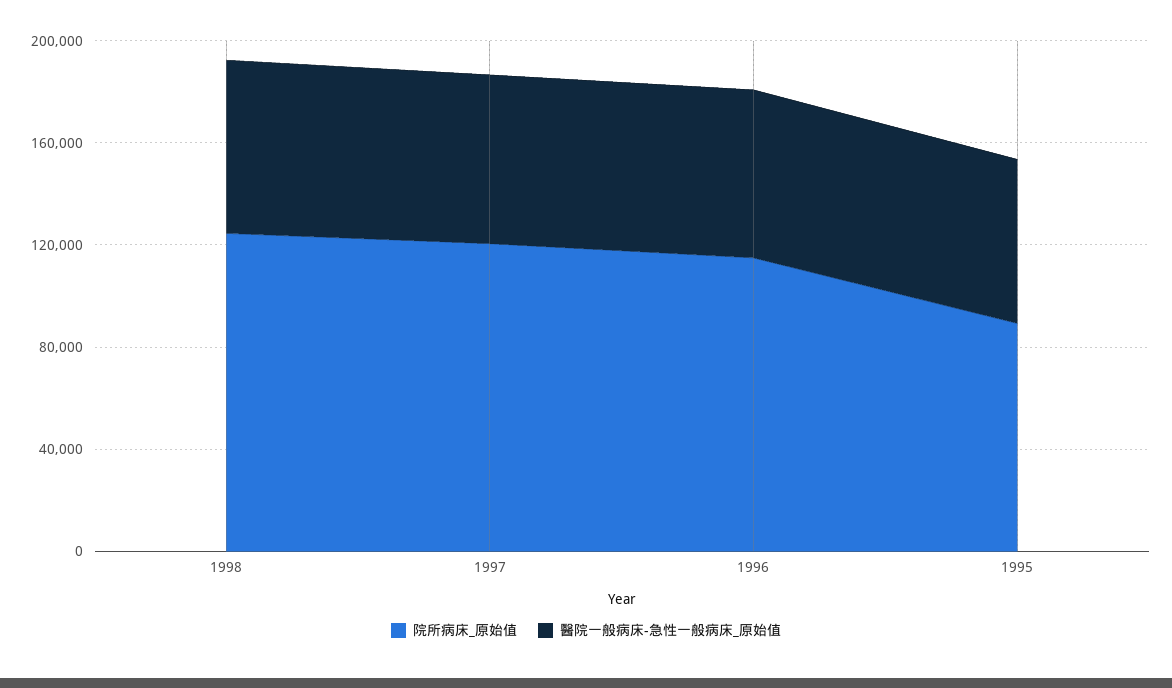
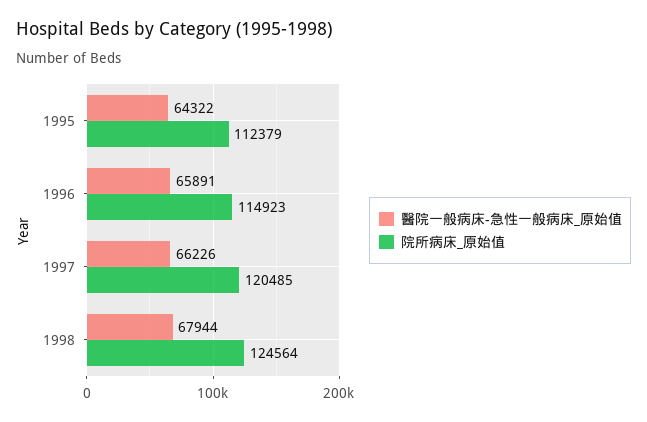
  {
    "院所病床_原始值": {
      "1998": 124564,
      "1997": 120485,
      "1996": 114923,
-     "1995": 90000
+     "1995": 112379
    },
    "醫院一般病床-急性一般病床_原始值": {
      "1998": 67944,
      "1997": 66226,
      "1996": 65891,
      "1995": 64322
    }
  }

